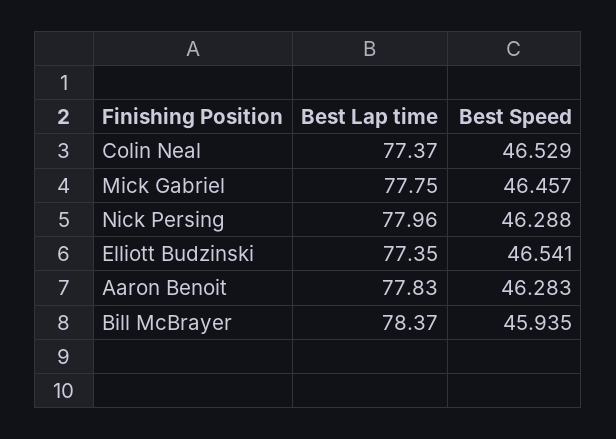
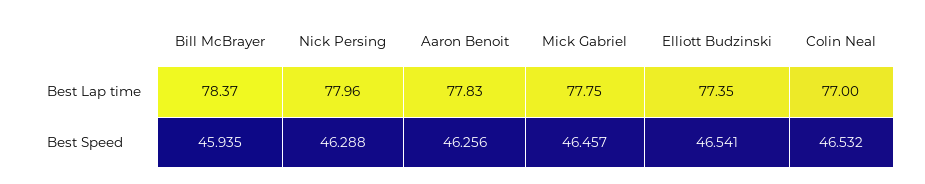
  {
    "Best Lap time": {
-     "Colin Neal": 77.37,
+     "Colin Neal": 77,
      "Mick Gabriel": 77.75,
      "Nick Persing": 77.96,
      "Elliott Budzinski": 77.35,
      "Aaron Benoit": 77.83,
      "Bill McBrayer": 78.37
    },
    "Best Speed": {
-     "Colin Neal": 46.529,
+     "Colin Neal": 46.532,
      "Mick Gabriel": 46.457,
      "Nick Persing": 46.288,
      "Elliott Budzinski": 46.541,
-     "Aaron Benoit": 46.283,
+     "Aaron Benoit": 46.256,
      "Bill McBrayer": 45.935
    }
  }

